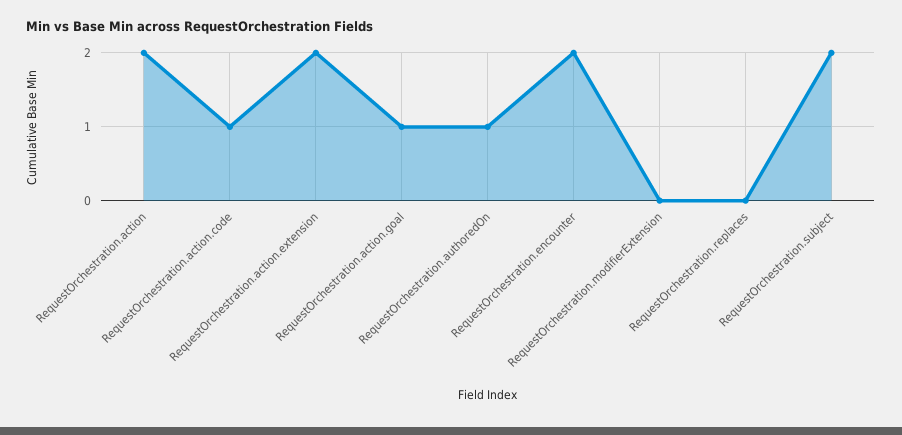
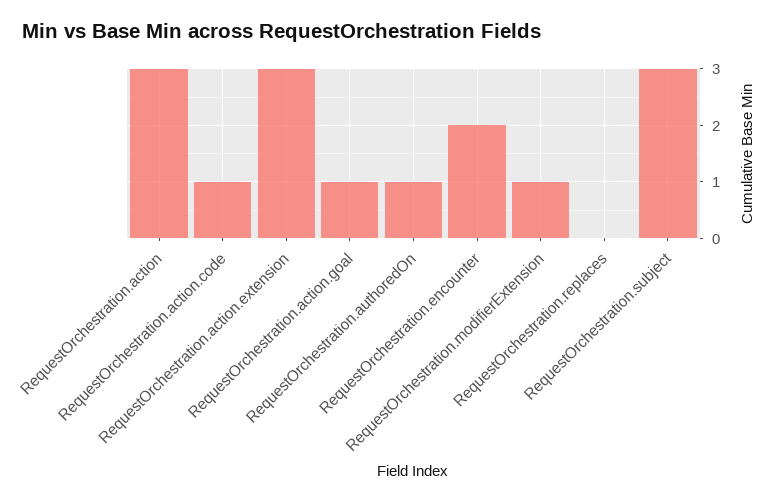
  {
-   "RequestOrchestration.action": 2,
+   "RequestOrchestration.action": 3,
    "RequestOrchestration.action.code": 1,
-   "RequestOrchestration.action.extension": 2,
+   "RequestOrchestration.action.extension": 3,
    "RequestOrchestration.action.goal": 1,
    "RequestOrchestration.authoredOn": 1,
    "RequestOrchestration.encounter": 2,
-   "RequestOrchestration.modifierExtension": 0,
+   "RequestOrchestration.modifierExtension": 1,
    "RequestOrchestration.replaces": 0,
-   "RequestOrchestration.subject": 2
+   "RequestOrchestration.subject": 3
  }

